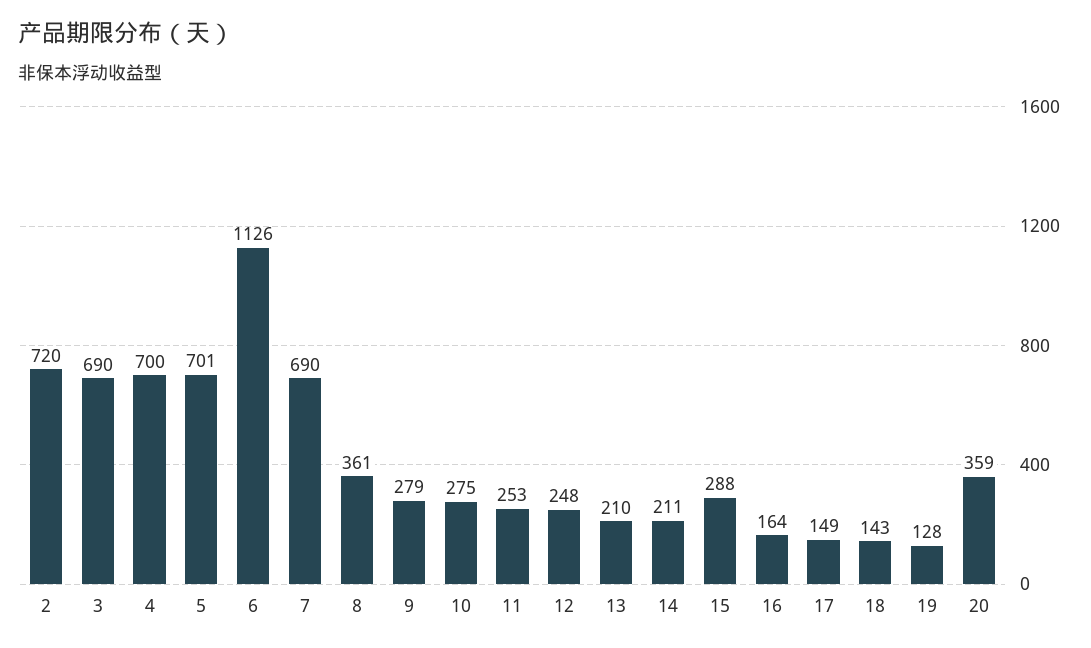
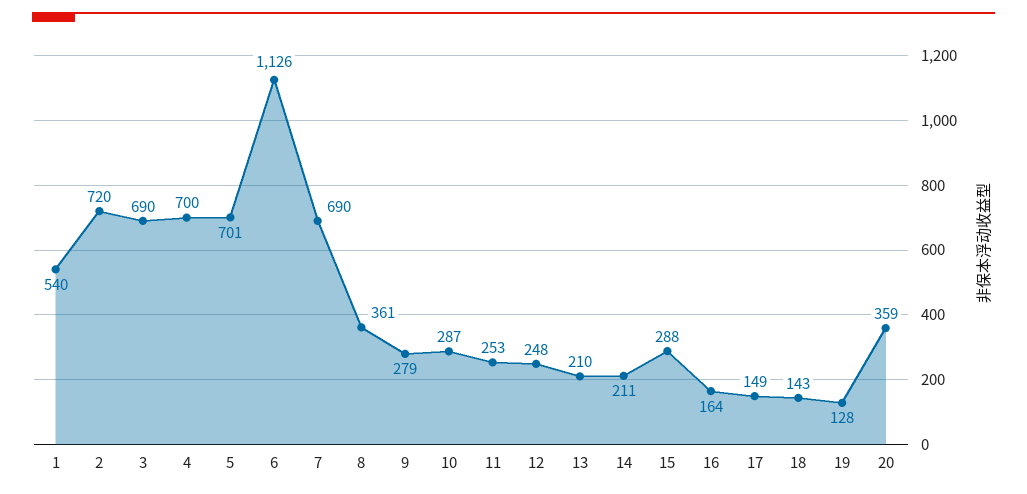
  {
    "2": 720,
    "3": 690,
    "4": 700,
    "5": 701,
    "6": 1126,
    "7": 690,
    "8": 361,
    "9": 279,
-   "10": 275,
+   "10": 287,
    "11": 253,
    "12": 248,
    "13": 210,
    "14": 211,
    "15": 288,
    "16": 164,
    "17": 149,
    "18": 143,
    "19": 128,
-   "20": 359
+   "20": 359,
+   "1": 540
  }

